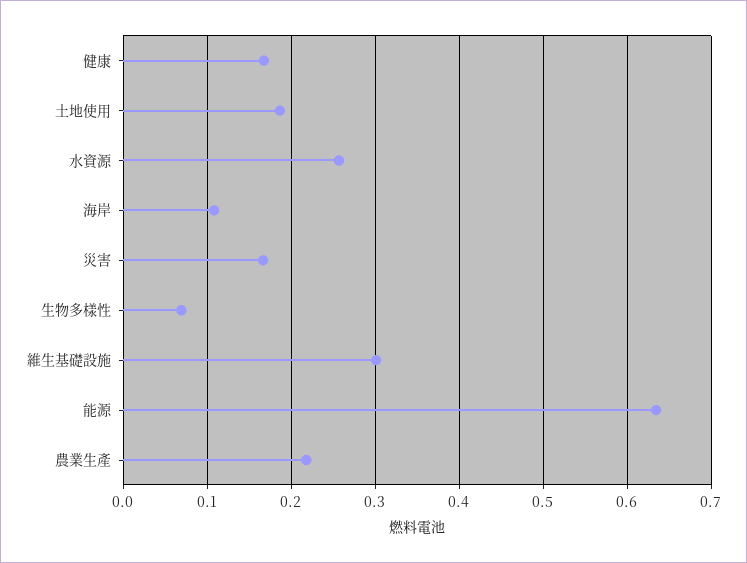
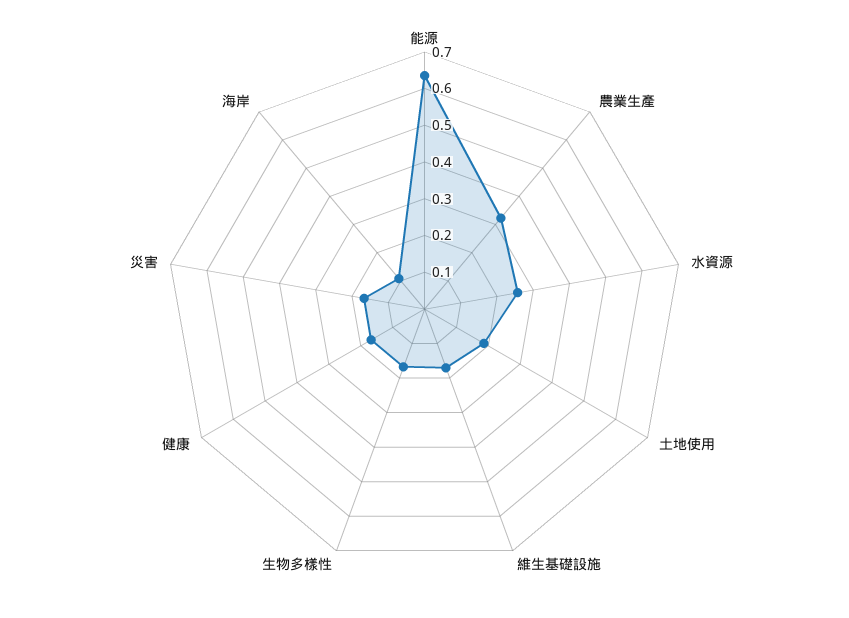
  {
    "健康": 0.17,
    "土地使用": 0.19,
    "水資源": 0.26,
    "海岸": 0.11,
    "災害": 0.17,
-   "生物多樣性": 0.07,
+   "生物多樣性": 0.175,
-   "維生基礎設施": 0.3,
+   "維生基礎設施": 0.175,
    "能源": 0.63,
-   "農業生產": 0.22
+   "農業生產": 0.325
  }

